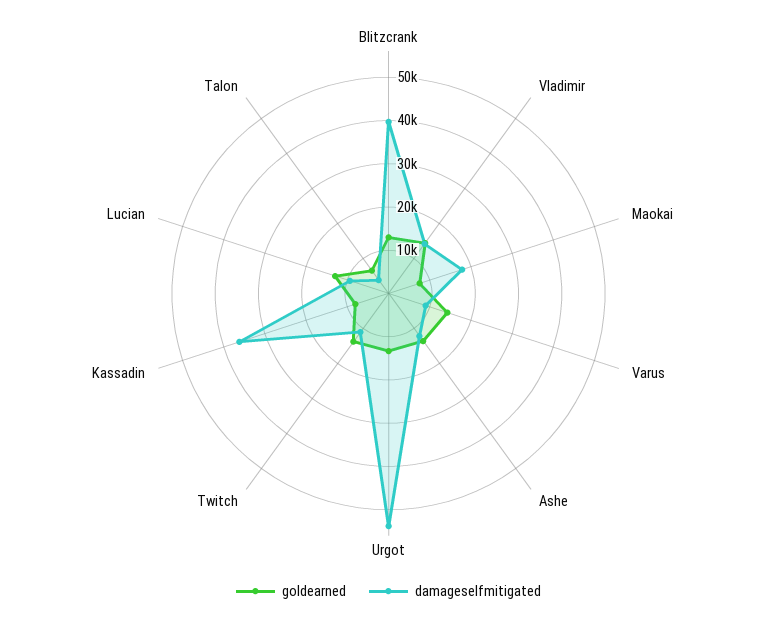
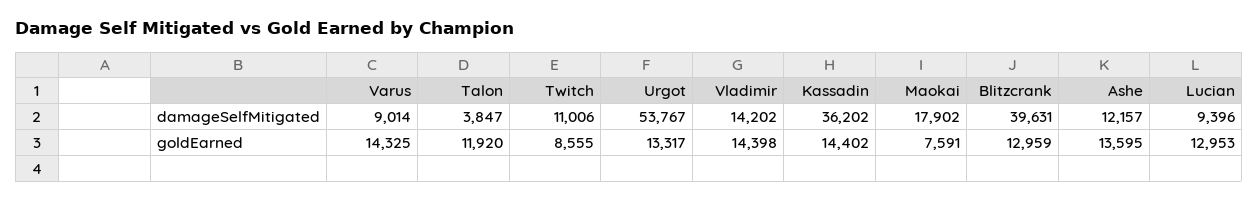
  {
    "goldearned": {
      "Blitzcrank": 12959,
      "Vladimir": 14398,
      "Maokai": 7591,
      "Varus": 14325,
      "Ashe": 13595,
      "Urgot": 13317,
-     "Twitch": 14000,
+     "Twitch": 8555,
-     "Kassadin": 8000,
+     "Kassadin": 14402,
      "Lucian": 12953,
-     "Talon": 6000
+     "Talon": 11920
    },
    "damageselfmitigated": {
      "Blitzcrank": 39631,
      "Vladimir": 14202,
      "Maokai": 17902,
      "Varus": 9014,
      "Ashe": 12157,
      "Urgot": 53767,
      "Twitch": 11006,
      "Kassadin": 36202,
      "Lucian": 9396,
      "Talon": 3847
    }
  }

